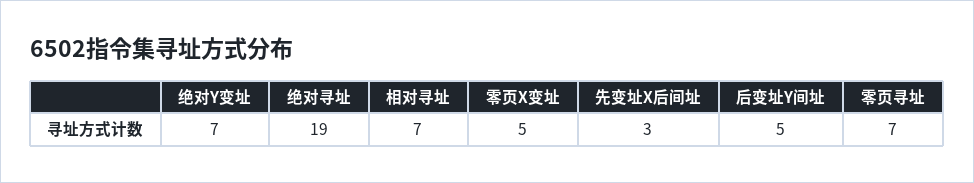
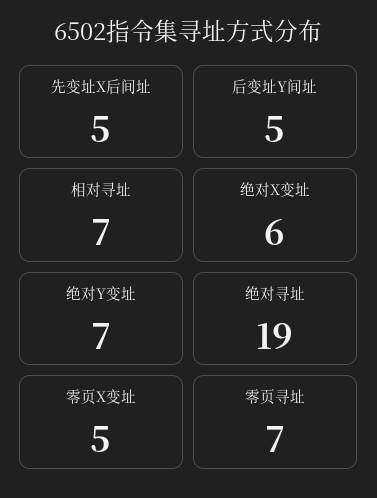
  {
    "绝对Y变址": 7,
    "绝对寻址": 19,
    "相对寻址": 7,
    "零页X变址": 5,
-   "先变址X后间址": 3,
+   "先变址X后间址": 5,
    "后变址Y间址": 5,
-   "零页寻址": 7
+   "零页寻址": 7,
+   "绝对X变址": 6
  }

